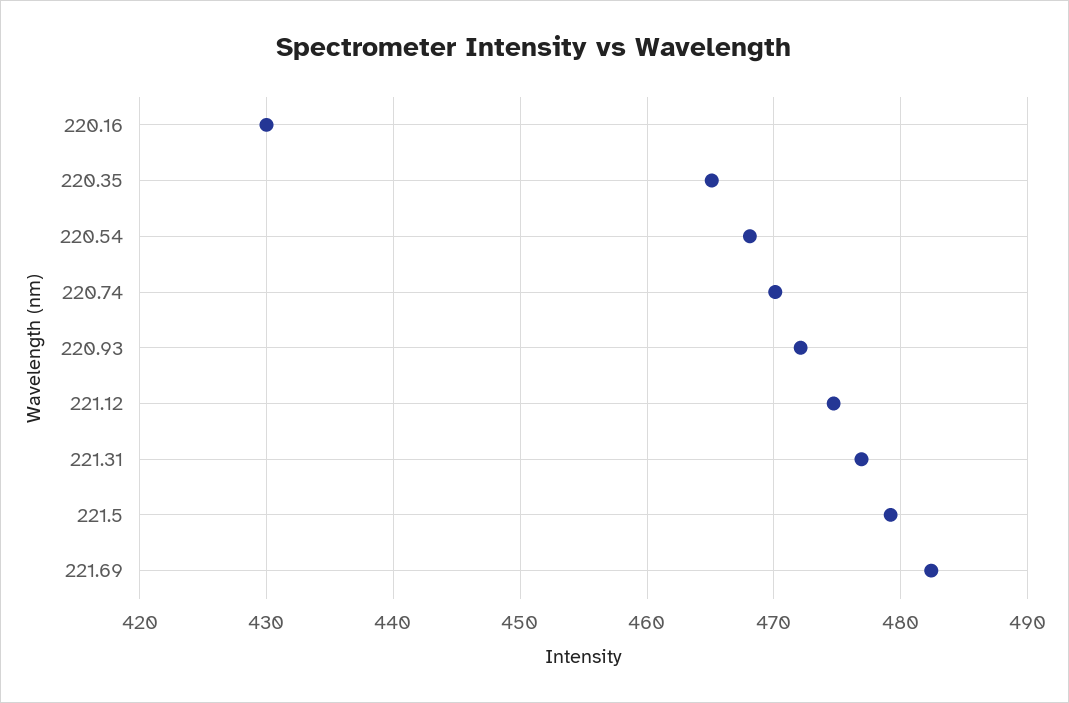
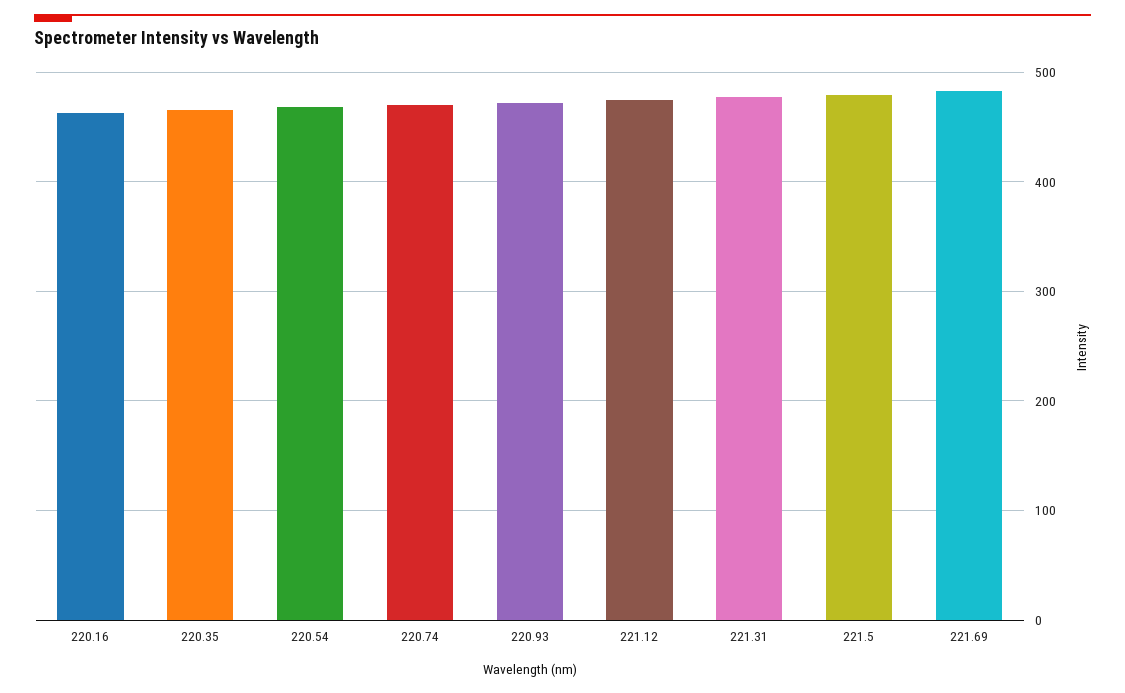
  {
-   "220.16": 430,
+   "220.16": 460,
    "220.35": 465,
    "220.54": 468,
    "220.74": 470,
    "220.93": 472,
    "221.12": 475,
    "221.31": 477,
    "221.5": 479,
    "221.69": 482
  }

